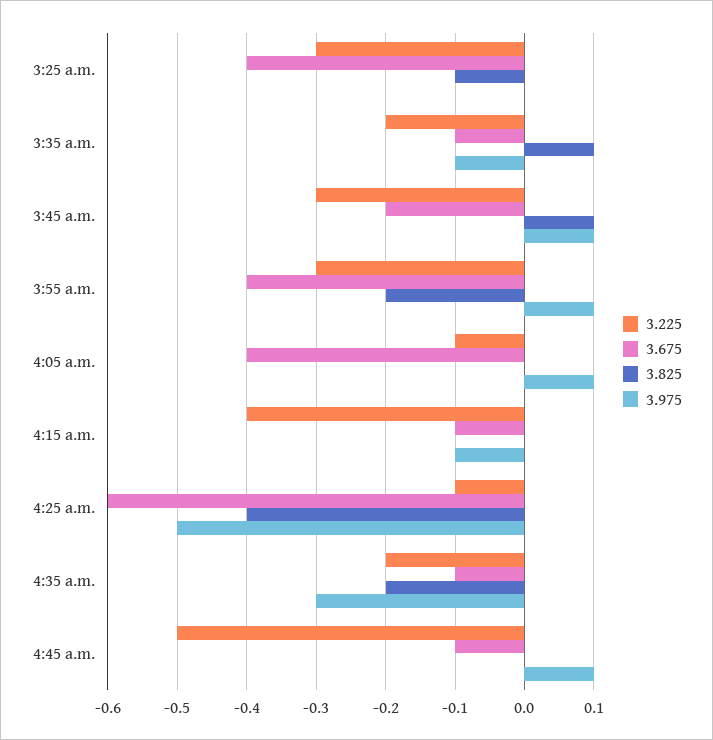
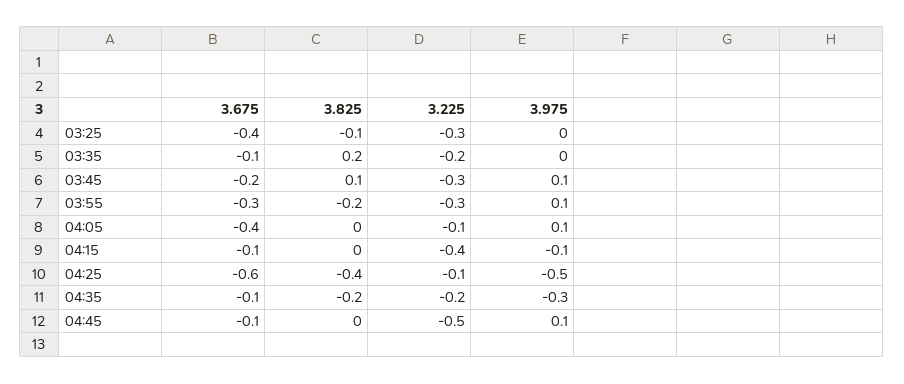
  {
    "3.225": {
      "3:25 a.m.": -0.3,
      "3:35 a.m.": -0.2,
      "3:45 a.m.": -0.3,
      "3:55 a.m.": -0.3,
      "4:05 a.m.": -0.1,
      "4:15 a.m.": -0.4,
      "4:25 a.m.": -0.1,
      "4:35 a.m.": -0.2,
      "4:45 a.m.": -0.5
    },
    "3.675": {
      "3:25 a.m.": -0.4,
      "3:35 a.m.": -0.1,
      "3:45 a.m.": -0.2,
-     "3:55 a.m.": -0.4,
+     "3:55 a.m.": -0.3,
      "4:05 a.m.": -0.4,
      "4:15 a.m.": -0.1,
      "4:25 a.m.": -0.6,
      "4:35 a.m.": -0.1,
      "4:45 a.m.": -0.1
    },
    "3.825": {
      "3:25 a.m.": -0.1,
-     "3:35 a.m.": 0.1,
+     "3:35 a.m.": 0.2,
      "3:45 a.m.": 0.1,
      "3:55 a.m.": -0.2,
      "4:05 a.m.": 0,
      "4:15 a.m.": 0,
      "4:25 a.m.": -0.4,
      "4:35 a.m.": -0.2,
      "4:45 a.m.": 0
    },
    "3.975": {
      "3:25 a.m.": 0,
-     "3:35 a.m.": -0.1,
+     "3:35 a.m.": 0,
      "3:45 a.m.": 0.1,
      "3:55 a.m.": 0.1,
      "4:05 a.m.": 0.1,
      "4:15 a.m.": -0.1,
      "4:25 a.m.": -0.5,
      "4:35 a.m.": -0.3,
      "4:45 a.m.": 0.1
    }
  }

